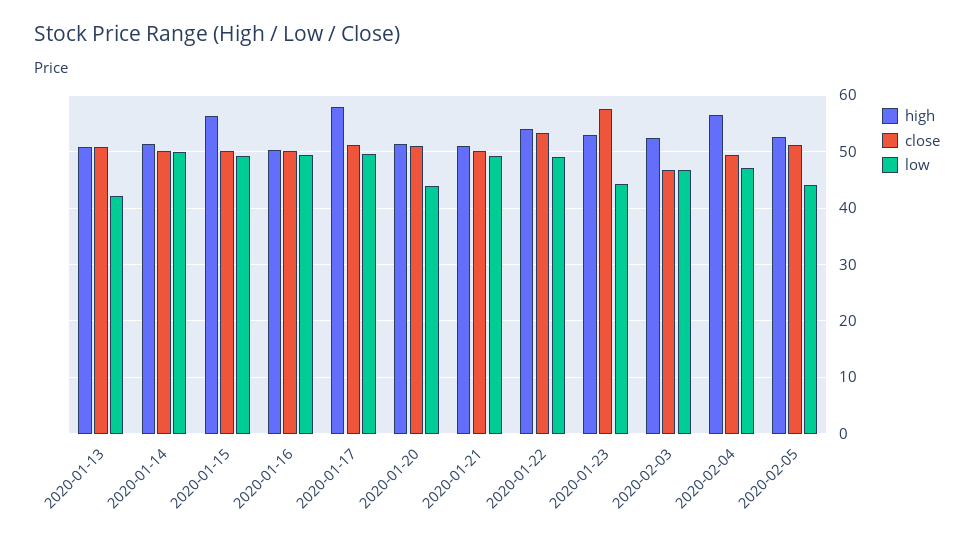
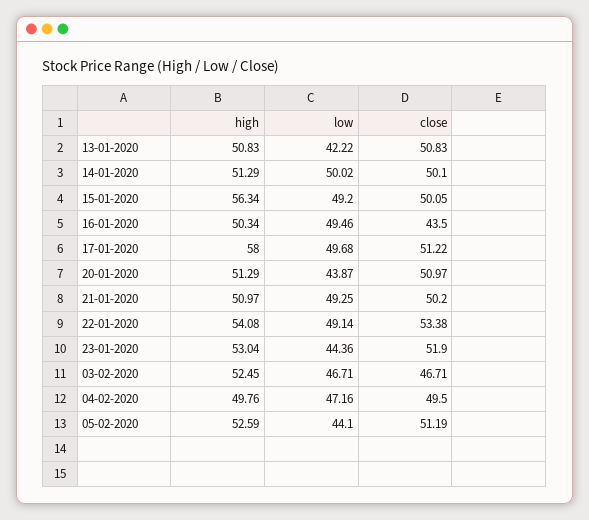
  {
    "high": {
      "2020-01-13": 50.83,
      "2020-01-14": 51.29,
      "2020-01-15": 56.34,
      "2020-01-16": 50.34,
      "2020-01-17": 58,
      "2020-01-20": 51.29,
      "2020-01-21": 50.97,
      "2020-01-22": 54.08,
      "2020-01-23": 53.04,
      "2020-02-03": 52.45,
-     "2020-02-04": 56,
+     "2020-02-04": 49.76,
      "2020-02-05": 52.59
    },
    "close": {
      "2020-01-13": 50.83,
      "2020-01-14": 50.1,
      "2020-01-15": 50.05,
-     "2020-01-16": 50,
+     "2020-01-16": 43.5,
      "2020-01-17": 51.22,
      "2020-01-20": 50.97,
      "2020-01-21": 50.2,
      "2020-01-22": 53.38,
-     "2020-01-23": 58,
+     "2020-01-23": 51.9,
      "2020-02-03": 46.71,
      "2020-02-04": 49.5,
      "2020-02-05": 51.19
    },
    "low": {
      "2020-01-13": 42.22,
      "2020-01-14": 50.02,
      "2020-01-15": 49.2,
      "2020-01-16": 49.46,
      "2020-01-17": 49.68,
      "2020-01-20": 43.87,
      "2020-01-21": 49.25,
      "2020-01-22": 49.14,
      "2020-01-23": 44.36,
      "2020-02-03": 46.71,
      "2020-02-04": 47.16,
      "2020-02-05": 44.1
    }
  }

